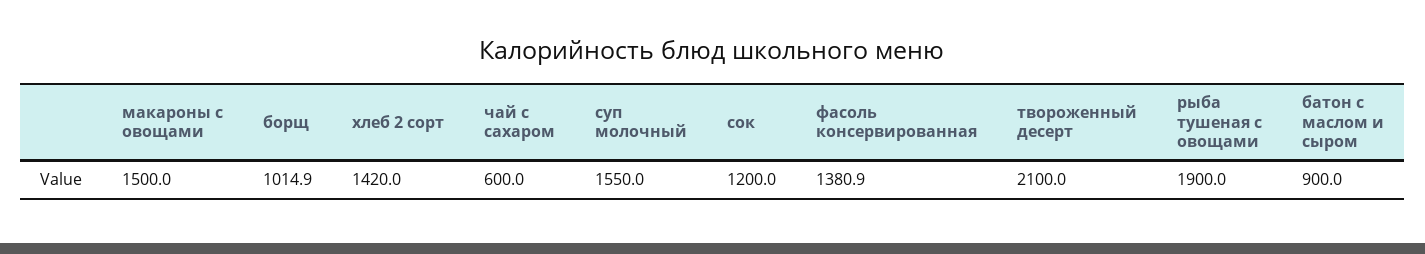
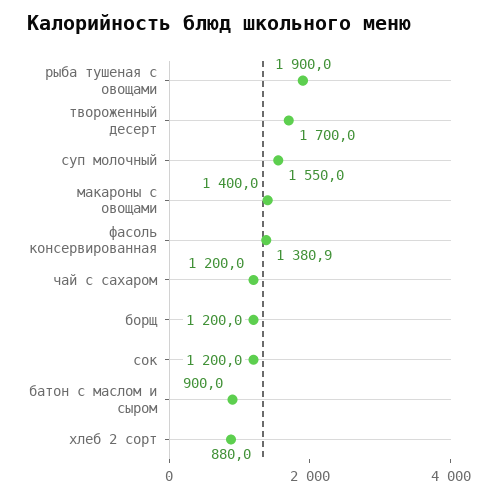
  {
-   "макароны с овощами": 1500,
+   "макароны с овощами": 1400,
-   "борщ": 1014.9,
+   "борщ": 1200,
-   "хлеб 2 сорт": 1420,
+   "хлеб 2 сорт": 880,
-   "чай с сахаром": 600,
+   "чай с сахаром": 1200,
    "суп молочный": 1550,
    "сок": 1200,
    "фасоль консервированная": 1380.9,
-   "твороженный десерт": 2100,
+   "твороженный десерт": 1700,
    "рыба тушеная с овощами": 1900,
    "батон с маслом и сыром": 900
  }

